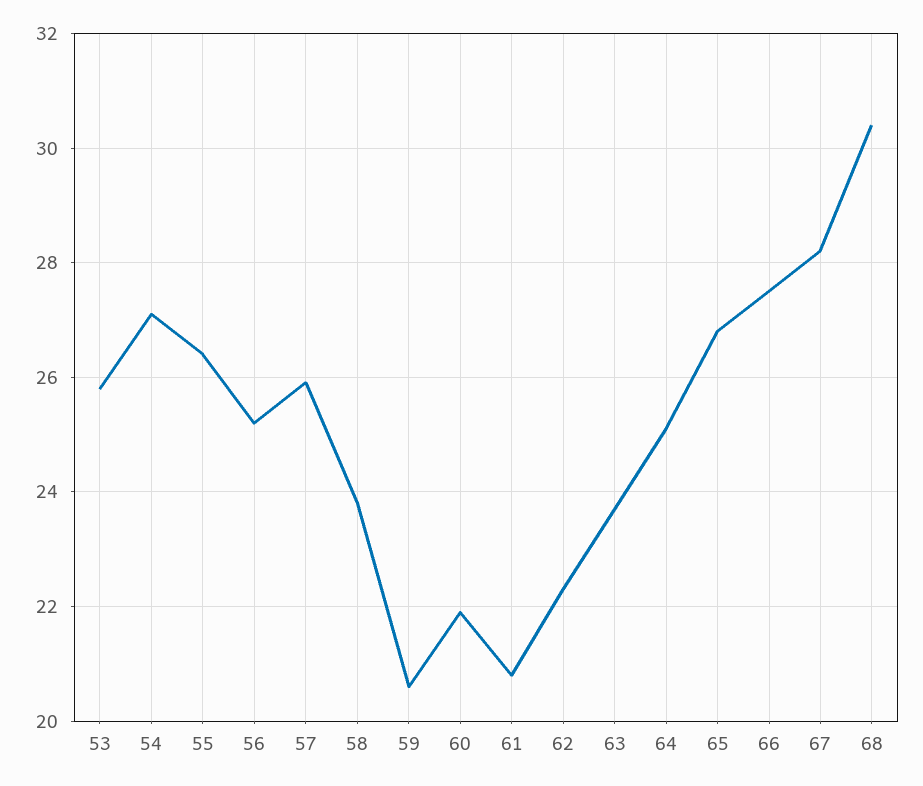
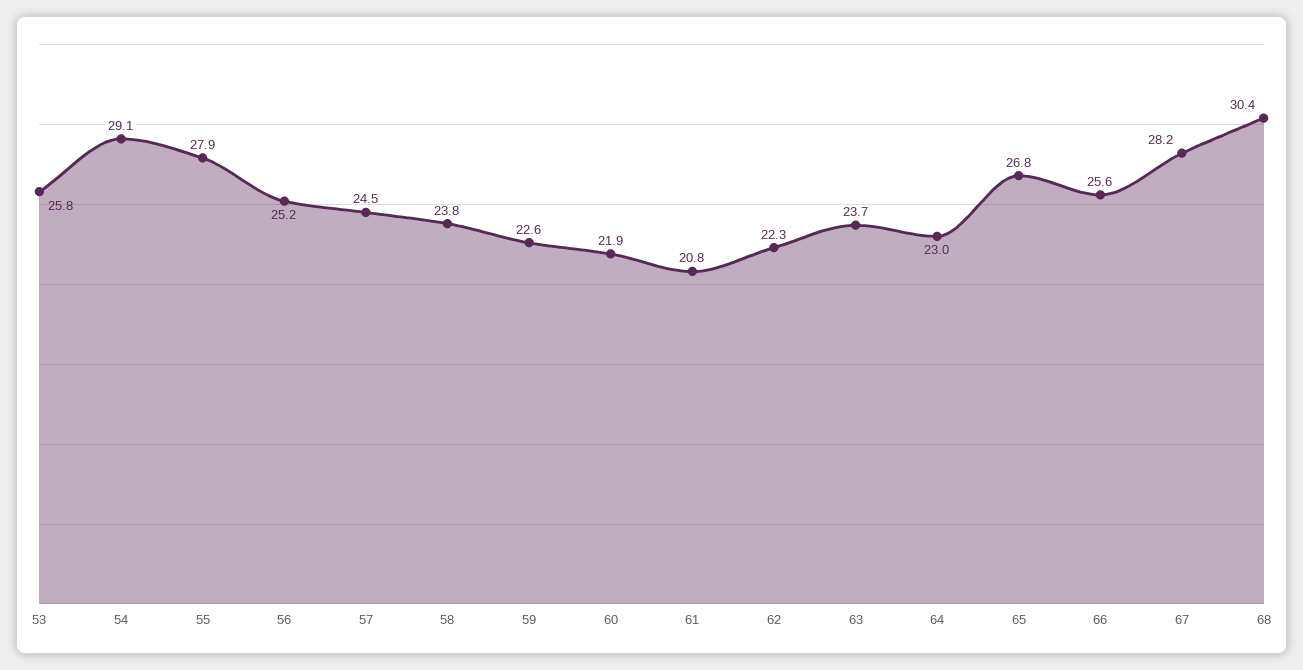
  {
    "53": 25.8,
-   "54": 27,
+   "54": 29.1,
-   "55": 26.5,
+   "55": 27.9,
    "56": 25.2,
-   "57": 26,
+   "57": 24.5,
    "58": 23.8,
-   "59": 20.5,
+   "59": 22.6,
    "60": 21.9,
    "61": 20.8,
    "62": 22.3,
    "63": 23.7,
-   "64": 25,
+   "64": 23,
    "65": 26.8,
-   "66": 27.5,
+   "66": 25.6,
    "67": 28.2,
    "68": 30.4
  }

